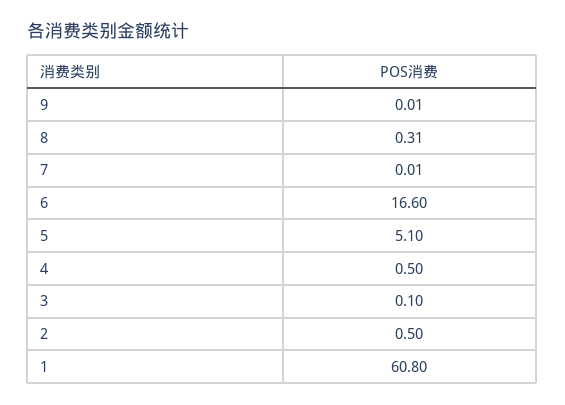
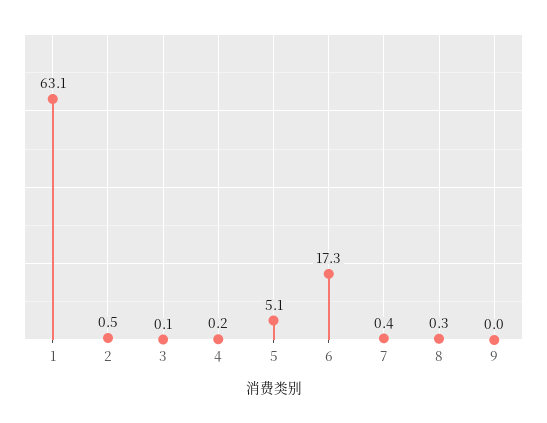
  {
    "9": 0.01,
    "8": 0.31,
-   "7": 0.01,
+   "7": 0.4,
-   "6": 16.6,
+   "6": 17.3,
    "5": 5.1,
-   "4": 0.5,
+   "4": 0.2,
    "3": 0.1,
    "2": 0.5,
-   "1": 60.8
+   "1": 63.1
  }

